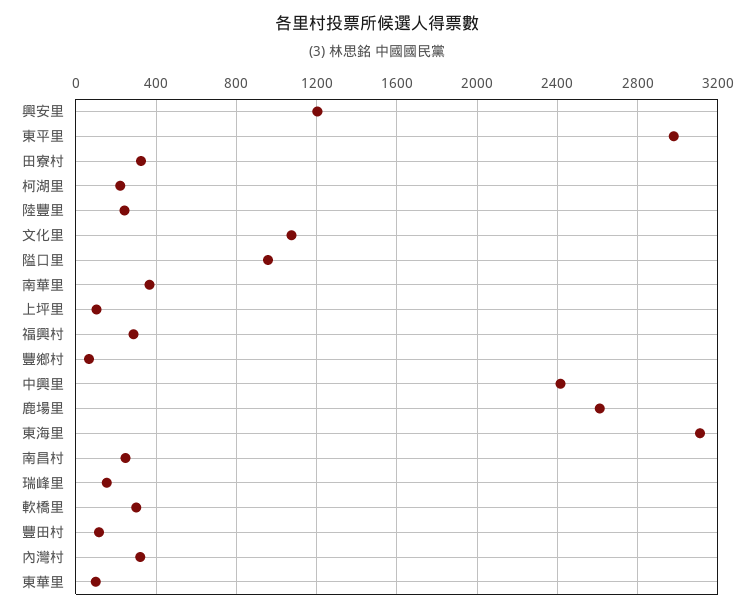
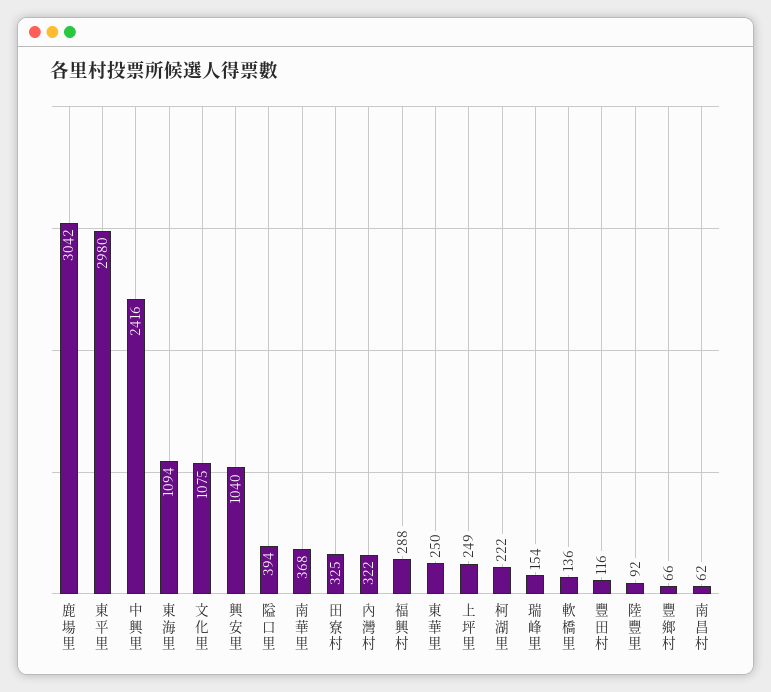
  {
-   "興安里": 1200,
+   "興安里": 1040,
    "東平里": 2980,
    "田寮村": 325,
    "柯湖里": 222,
-   "陸豐里": 250,
+   "陸豐里": 92,
    "文化里": 1075,
-   "隘口里": 950,
+   "隘口里": 394,
    "南華里": 368,
-   "上坪里": 100,
+   "上坪里": 249,
    "福興村": 288,
    "豐鄉村": 66,
    "中興里": 2416,
-   "鹿場里": 2600,
+   "鹿場里": 3042,
-   "東海里": 3100,
+   "東海里": 1094,
-   "南昌村": 250,
+   "南昌村": 62,
    "瑞峰里": 154,
-   "軟橋里": 300,
+   "軟橋里": 136,
    "豐田村": 116,
    "內灣村": 322,
-   "東華里": 100
+   "東華里": 250
  }

